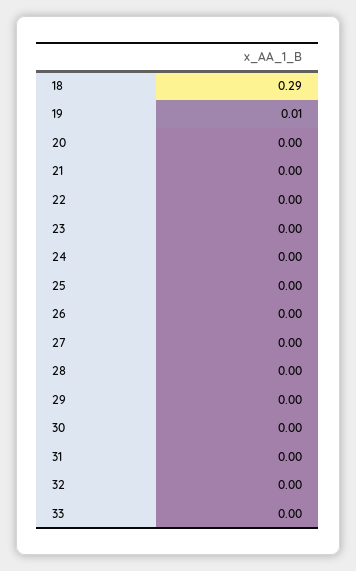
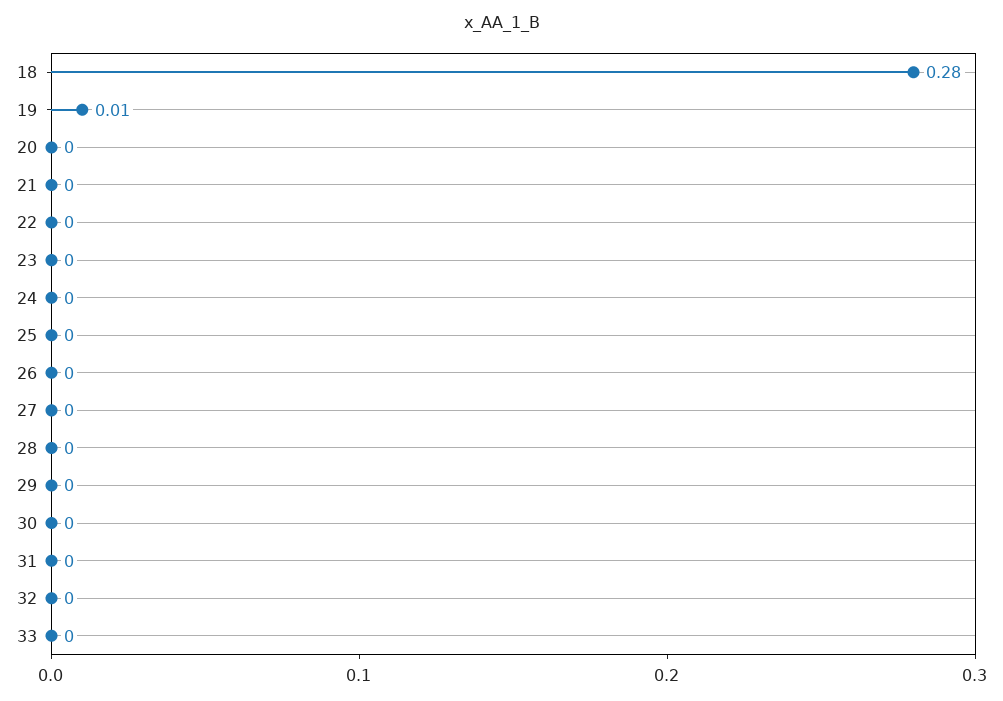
  {
-   "18": 0.29,
+   "18": 0.28,
    "19": 0.01,
    "20": 0,
    "21": 0,
    "22": 0,
    "23": 0,
    "24": 0,
    "25": 0,
    "26": 0,
    "27": 0,
    "28": 0,
    "29": 0,
    "30": 0,
    "31": 0,
    "32": 0,
    "33": 0
  }

